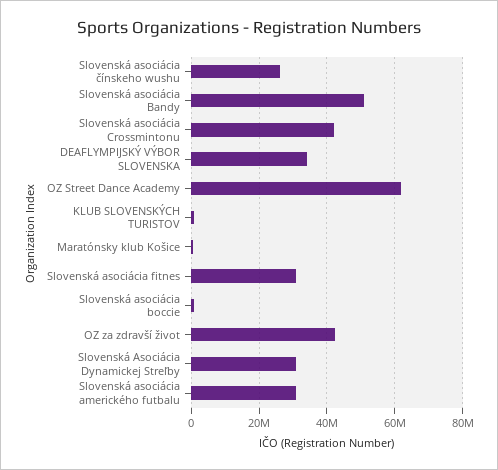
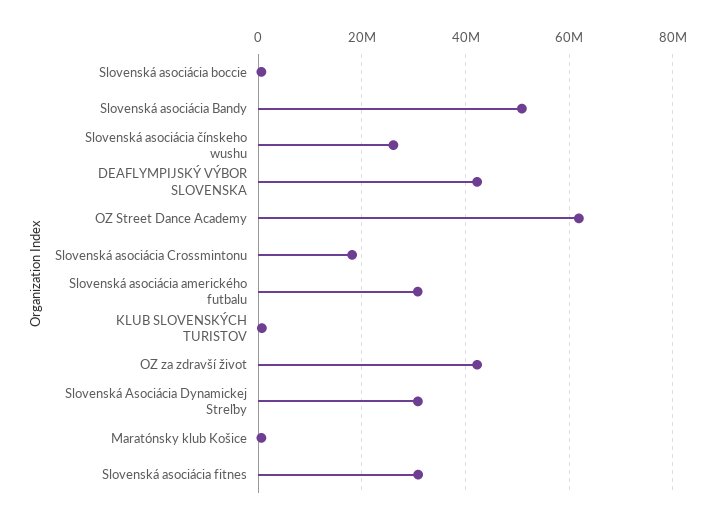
  {
    "Slovenská asociácia čínskeho wushu": 26000000,
    "Slovenská asociácia Bandy": 50000000,
-   "Slovenská asociácia Crossmintonu": 42000000,
+   "Slovenská asociácia Crossmintonu": 18000000,
-   "DEAFLYMPIJSKÝ VÝBOR SLOVENSKA": 34000000,
+   "DEAFLYMPIJSKÝ VÝBOR SLOVENSKA": 42000000,
    "OZ Street Dance Academy": 62000000,
    "KLUB SLOVENSKÝCH TURISTOV": 0,
    "Maratónsky klub Košice": 0,
    "Slovenská asociácia fitnes": 30000000,
    "Slovenská asociácia boccie": 0,
    "OZ za zdravší život": 42000000,
    "Slovenská Asociácia Dynamickej Streľby": 30000000,
    "Slovenská asociácia amerického futbalu": 30000000
  }

